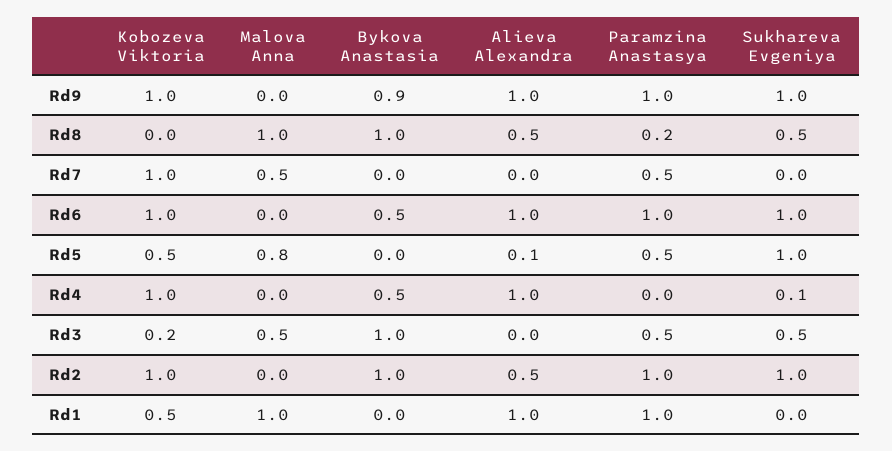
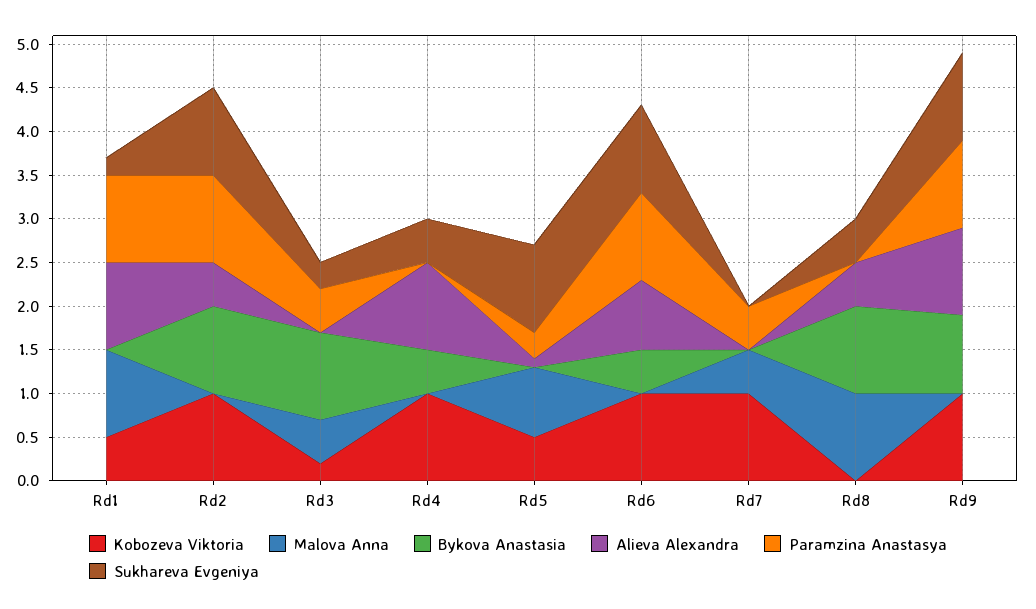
  {
    "Kobozeva Viktoria": {
      "Rd9": 1,
      "Rd8": 0,
      "Rd7": 1,
      "Rd6": 1,
      "Rd5": 0.5,
      "Rd4": 1,
      "Rd3": 0.2,
      "Rd2": 1,
      "Rd1": 0.5
    },
    "Malova Anna": {
      "Rd9": 0,
      "Rd8": 1,
      "Rd7": 0.5,
      "Rd6": 0,
      "Rd5": 0.8,
      "Rd4": 0,
      "Rd3": 0.5,
      "Rd2": 0,
      "Rd1": 1
    },
    "Bykova Anastasia": {
      "Rd9": 0.9,
      "Rd8": 1,
      "Rd7": 0,
      "Rd6": 0.5,
      "Rd5": 0,
      "Rd4": 0.5,
      "Rd3": 1,
      "Rd2": 1,
      "Rd1": 0
    },
    "Alieva Alexandra": {
      "Rd9": 1,
      "Rd8": 0.5,
      "Rd7": 0,
-     "Rd6": 1,
+     "Rd6": 0.8,
      "Rd5": 0.1,
      "Rd4": 1,
      "Rd3": 0,
      "Rd2": 0.5,
      "Rd1": 1
    },
    "Paramzina Anastasya": {
      "Rd9": 1,
-     "Rd8": 0.2,
+     "Rd8": 0,
      "Rd7": 0.5,
      "Rd6": 1,
-     "Rd5": 0.5,
+     "Rd5": 0.3,
      "Rd4": 0,
      "Rd3": 0.5,
      "Rd2": 1,
      "Rd1": 1
    },
    "Sukhareva Evgeniya": {
      "Rd9": 1,
      "Rd8": 0.5,
      "Rd7": 0,
      "Rd6": 1,
      "Rd5": 1,
-     "Rd4": 0.1,
+     "Rd4": 0.5,
-     "Rd3": 0.5,
+     "Rd3": 0.3,
      "Rd2": 1,
-     "Rd1": 0
+     "Rd1": 0.2
    }
  }

